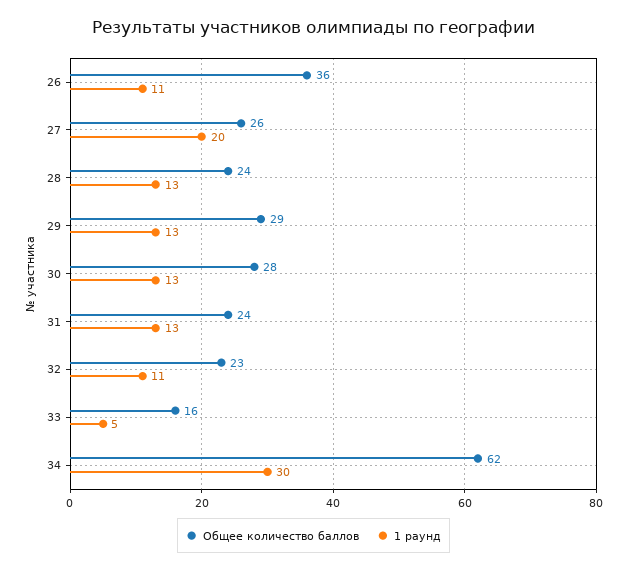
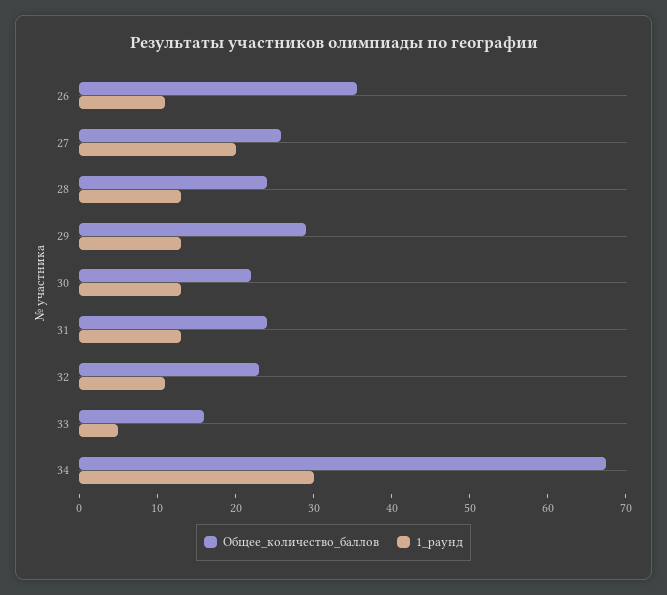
  {
    "Общее количество баллов": {
      "26": 36,
      "27": 26,
      "28": 24,
      "29": 29,
-     "30": 28,
+     "30": 22,
      "31": 24,
      "32": 23,
      "33": 16,
-     "34": 62
+     "34": 68
    },
    "1 раунд": {
      "26": 11,
      "27": 20,
      "28": 13,
      "29": 13,
      "30": 13,
      "31": 13,
      "32": 11,
      "33": 5,
      "34": 30
    }
  }

